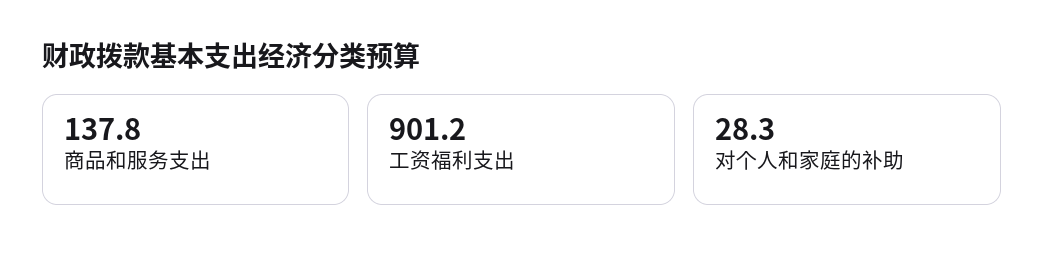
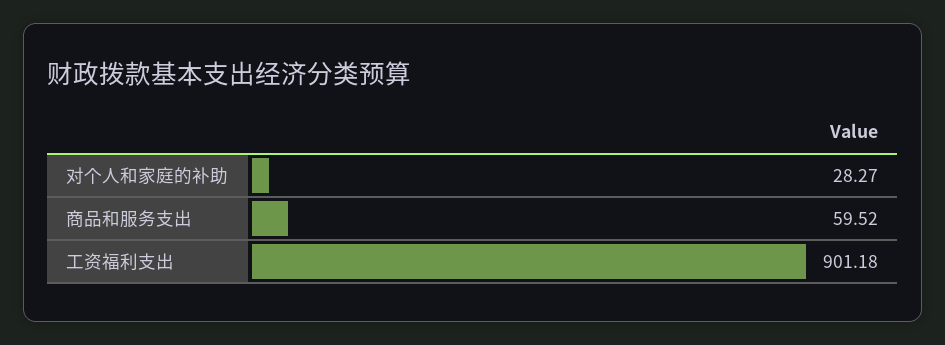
  {
-   "商品和服务支出": 137.8,
+   "商品和服务支出": 59.52,
    "工资福利支出": 901.18,
    "对个人和家庭的补助": 28.27
  }

